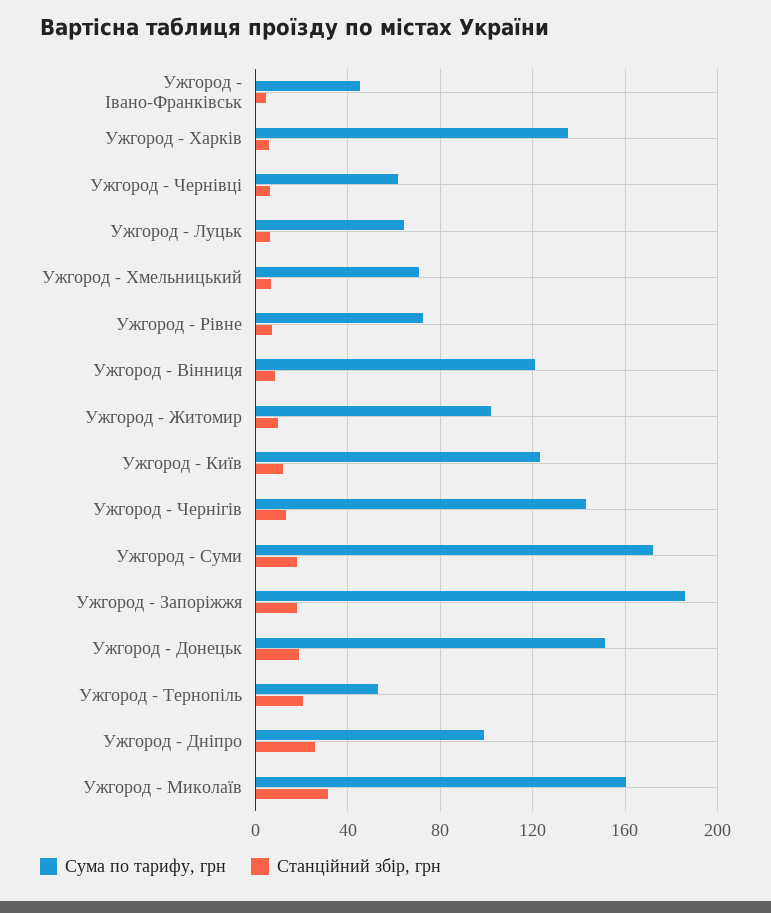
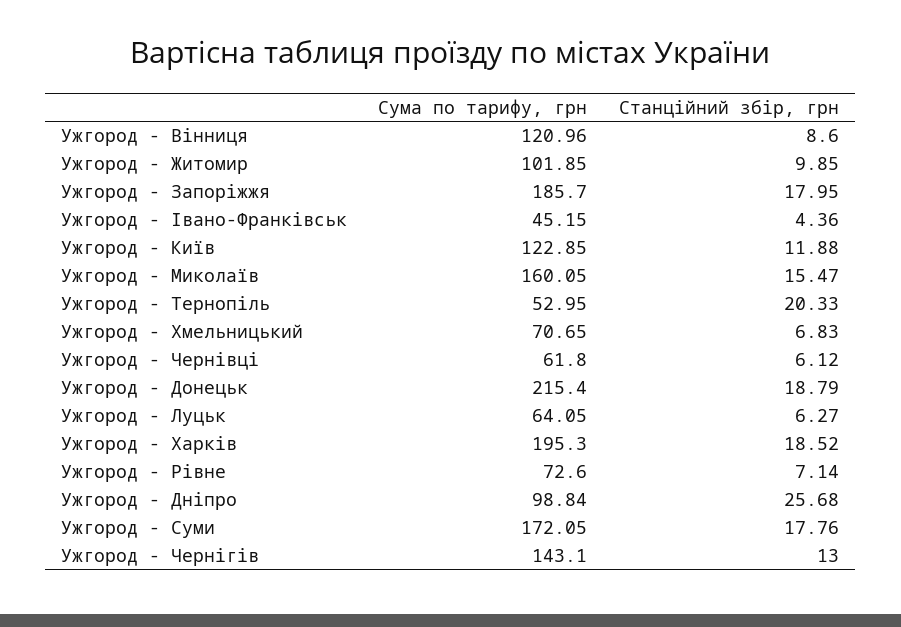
  {
    "Сума по тарифу, грн": {
      "Ужгород - Івано-Франківськ": 45.15,
-     "Ужгород - Харків": 135,
+     "Ужгород - Харків": 195.3,
      "Ужгород - Чернівці": 61.8,
      "Ужгород - Луцьк": 64.05,
      "Ужгород - Хмельницький": 70.65,
      "Ужгород - Рівне": 72.6,
      "Ужгород - Вінниця": 120.96,
      "Ужгород - Житомир": 101.85,
      "Ужгород - Київ": 122.85,
      "Ужгород - Чернігів": 143.1,
      "Ужгород - Суми": 172.05,
      "Ужгород - Запоріжжя": 185.7,
-     "Ужгород - Донецьк": 150,
+     "Ужгород - Донецьк": 215.4,
      "Ужгород - Тернопіль": 52.95,
      "Ужгород - Дніпро": 98.84,
      "Ужгород - Миколаїв": 160.05
    },
    "Станційний збір, грн": {
      "Ужгород - Івано-Франківськ": 4.36,
-     "Ужгород - Харків": 5,
+     "Ужгород - Харків": 18.52,
      "Ужгород - Чернівці": 6.12,
      "Ужгород - Луцьк": 6.27,
      "Ужгород - Хмельницький": 6.83,
      "Ужгород - Рівне": 7.14,
      "Ужгород - Вінниця": 8.6,
      "Ужгород - Житомир": 9.85,
      "Ужгород - Київ": 11.88,
      "Ужгород - Чернігів": 13,
      "Ужгород - Суми": 17.76,
      "Ужгород - Запоріжжя": 17.95,
      "Ужгород - Донецьк": 18.79,
      "Ужгород - Тернопіль": 20.33,
      "Ужгород - Дніпро": 25.68,
-     "Ужгород - Миколаїв": 30
+     "Ужгород - Миколаїв": 15.47
    }
  }

